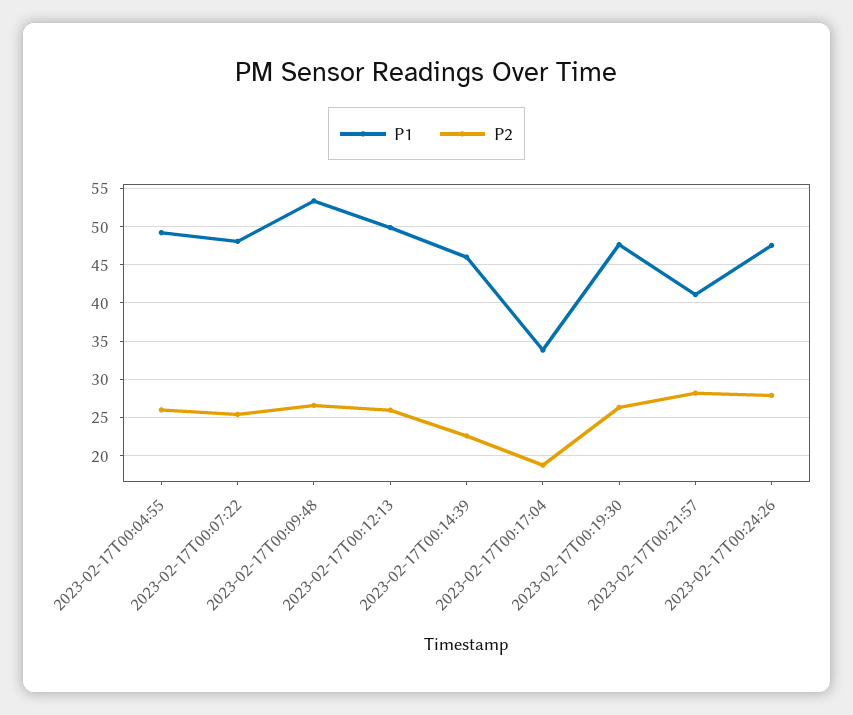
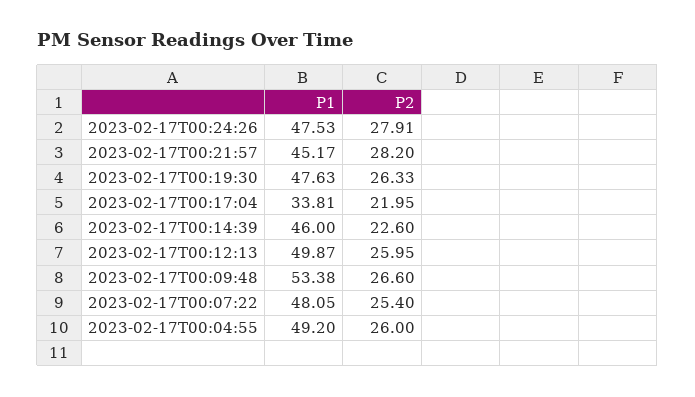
  {
    "P1": {
      "2023-02-17T00:04:55": 49.2,
      "2023-02-17T00:07:22": 48.05,
      "2023-02-17T00:09:48": 53.38,
      "2023-02-17T00:12:13": 49.87,
      "2023-02-17T00:14:39": 46,
      "2023-02-17T00:17:04": 33.81,
      "2023-02-17T00:19:30": 47.63,
-     "2023-02-17T00:21:57": 41,
+     "2023-02-17T00:21:57": 45.17,
      "2023-02-17T00:24:26": 47.53
    },
    "P2": {
      "2023-02-17T00:04:55": 26,
      "2023-02-17T00:07:22": 25.4,
      "2023-02-17T00:09:48": 26.6,
      "2023-02-17T00:12:13": 25.95,
      "2023-02-17T00:14:39": 22.6,
-     "2023-02-17T00:17:04": 19,
+     "2023-02-17T00:17:04": 21.95,
      "2023-02-17T00:19:30": 26.33,
      "2023-02-17T00:21:57": 28.2,
      "2023-02-17T00:24:26": 27.91
    }
  }

